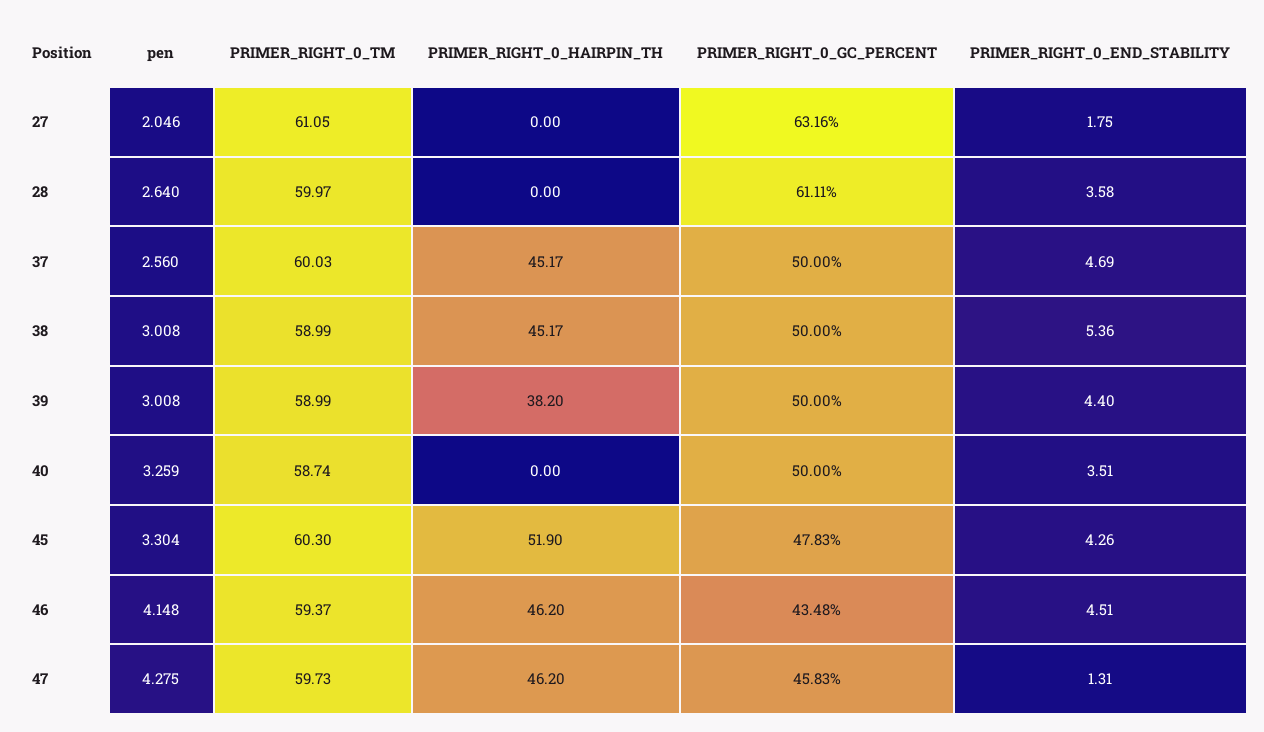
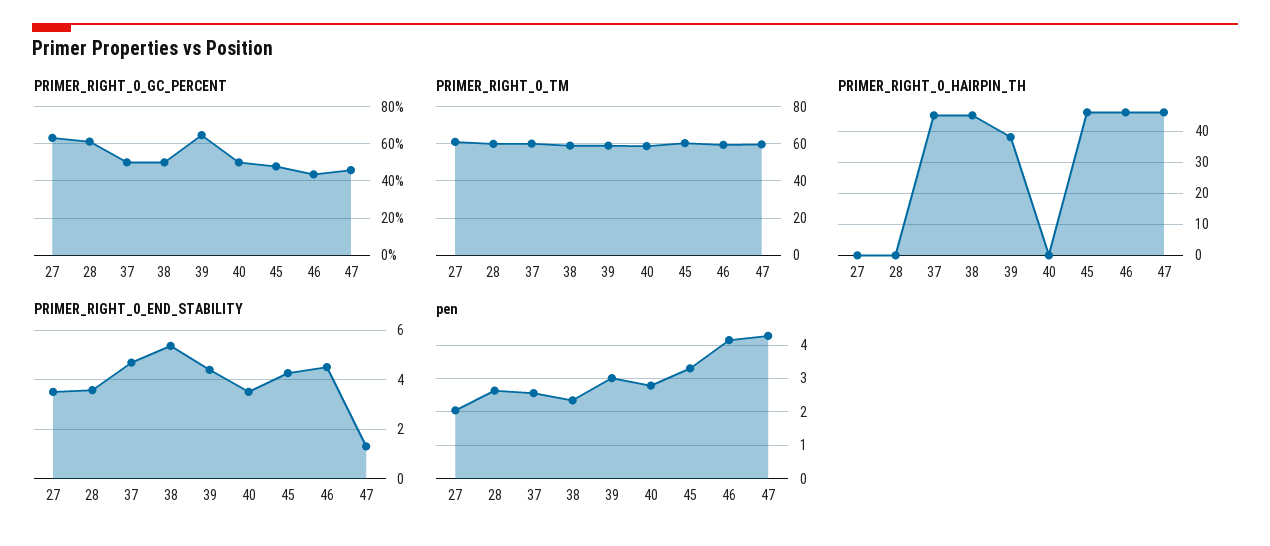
  {
    "pen": {
      "27": 2.046,
      "28": 2.64,
      "37": 2.56,
-     "38": 3.008,
+     "38": 2.4,
      "39": 3.008,
-     "40": 3.259,
+     "40": 2.8,
      "45": 3.304,
      "46": 4.148,
      "47": 4.275
    },
    "PRIMER_RIGHT_0_TM": {
      "27": 61.05,
      "28": 59.97,
      "37": 60.03,
      "38": 58.99,
      "39": 58.99,
      "40": 58.74,
      "45": 60.3,
      "46": 59.37,
      "47": 59.73
    },
    "PRIMER_RIGHT_0_HAIRPIN_TH": {
      "27": 0,
      "28": 0,
      "37": 45.17,
      "38": 45.17,
      "39": 38.2,
      "40": 0,
-     "45": 51.9,
+     "45": 46,
      "46": 46.2,
      "47": 46.2
    },
    "PRIMER_RIGHT_0_GC_PERCENT": {
      "27": 63.16,
      "28": 61.11,
      "37": 50,
      "38": 50,
-     "39": 50,
+     "39": 65,
      "40": 50,
      "45": 47.83,
      "46": 43.48,
      "47": 45.83
    },
    "PRIMER_RIGHT_0_END_STABILITY": {
-     "27": 1.75,
+     "27": 3.5,
      "28": 3.58,
      "37": 4.69,
      "38": 5.36,
      "39": 4.4,
      "40": 3.51,
      "45": 4.26,
      "46": 4.51,
      "47": 1.31
    }
  }

